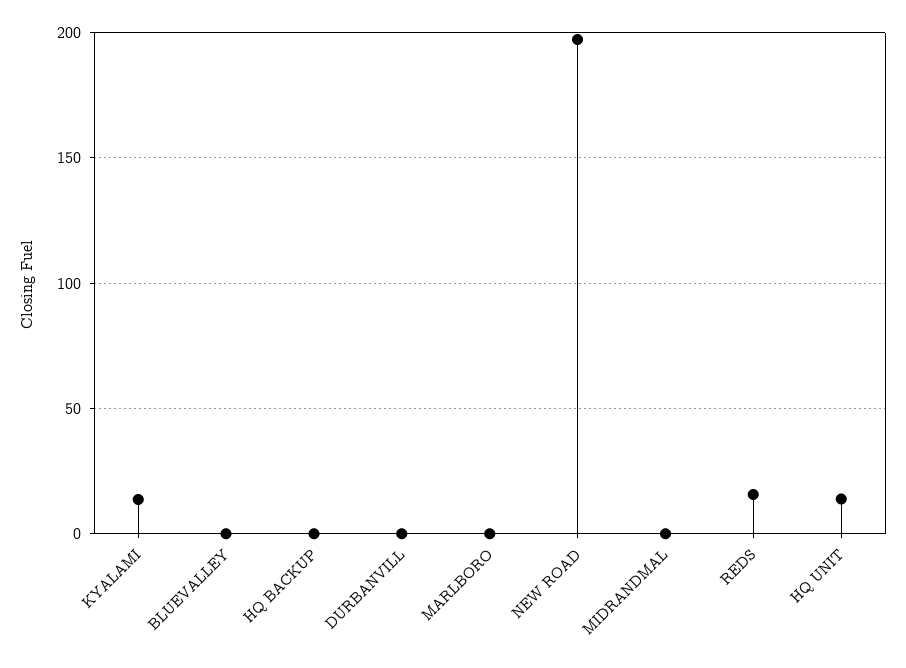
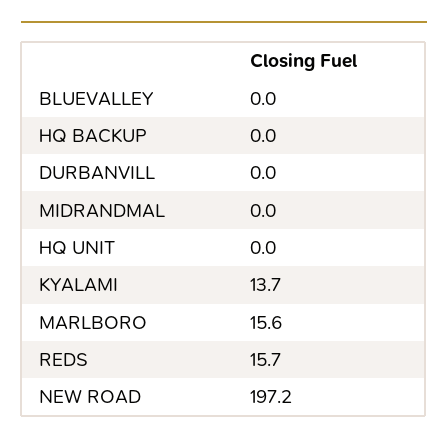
  {
    "KYALAMI": 13.7,
    "BLUEVALLEY": 0,
    "HQ BACKUP": 0,
    "DURBANVILL": 0,
-   "MARLBORO": 0,
+   "MARLBORO": 15.6,
    "NEW ROAD": 197.2,
    "MIDRANDMAL": 0,
    "REDS": 15.7,
-   "HQ UNIT": 15
+   "HQ UNIT": 0
  }

